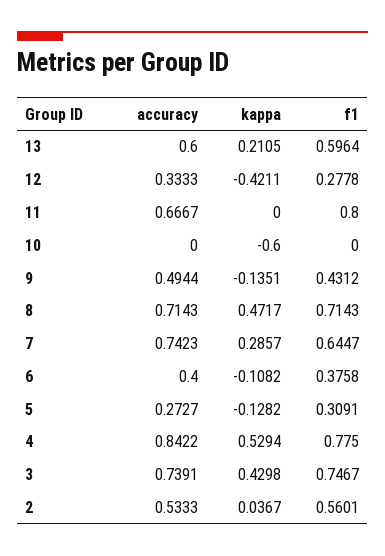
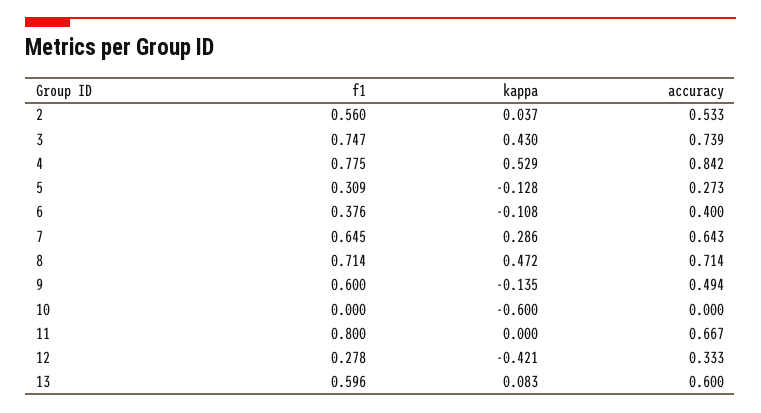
  {
    "accuracy": {
      "13": 0.6,
      "12": 0.3333,
      "11": 0.6667,
      "10": 0,
      "9": 0.4944,
      "8": 0.7143,
-     "7": 0.7423,
+     "7": 0.643,
      "6": 0.4,
      "5": 0.2727,
      "4": 0.8422,
      "3": 0.7391,
      "2": 0.5333
    },
    "kappa": {
-     "13": 0.2105,
+     "13": 0.083,
      "12": -0.4211,
      "11": 0,
      "10": -0.6,
      "9": -0.1351,
      "8": 0.4717,
      "7": 0.2857,
      "6": -0.1082,
      "5": -0.1282,
      "4": 0.5294,
      "3": 0.4298,
      "2": 0.0367
    },
    "f1": {
      "13": 0.5964,
      "12": 0.2778,
      "11": 0.8,
      "10": 0,
-     "9": 0.4312,
+     "9": 0.6,
      "8": 0.7143,
      "7": 0.6447,
      "6": 0.3758,
      "5": 0.3091,
      "4": 0.775,
      "3": 0.7467,
      "2": 0.5601
    }
  }

